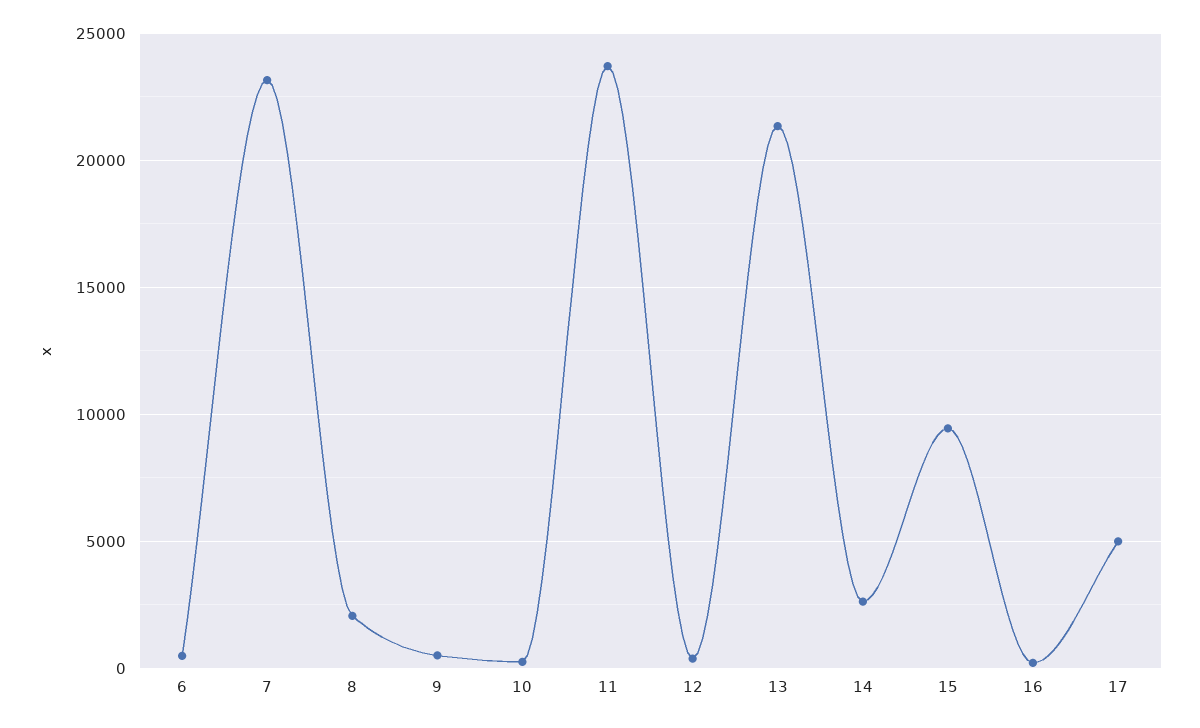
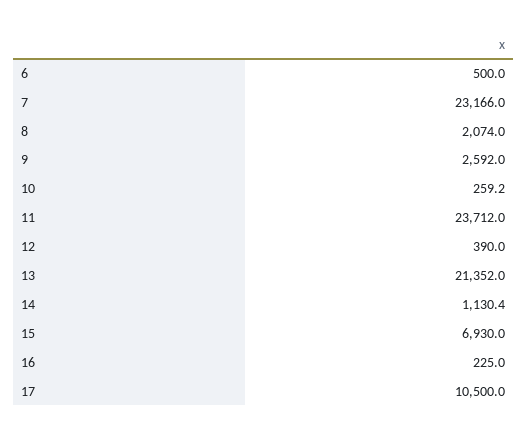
  {
    "6": 500,
    "7": 23166,
    "8": 2074,
-   "9": 500,
+   "9": 2592,
    "10": 259.2,
    "11": 23712,
    "12": 390,
    "13": 21352,
-   "14": 2500,
+   "14": 1130.4,
-   "15": 9500,
+   "15": 6930,
    "16": 225,
-   "17": 5000
+   "17": 10500
  }

